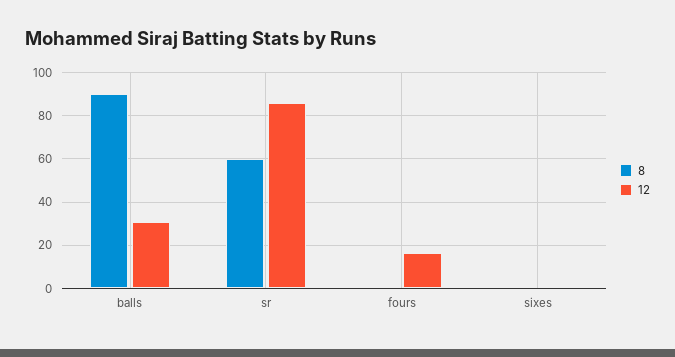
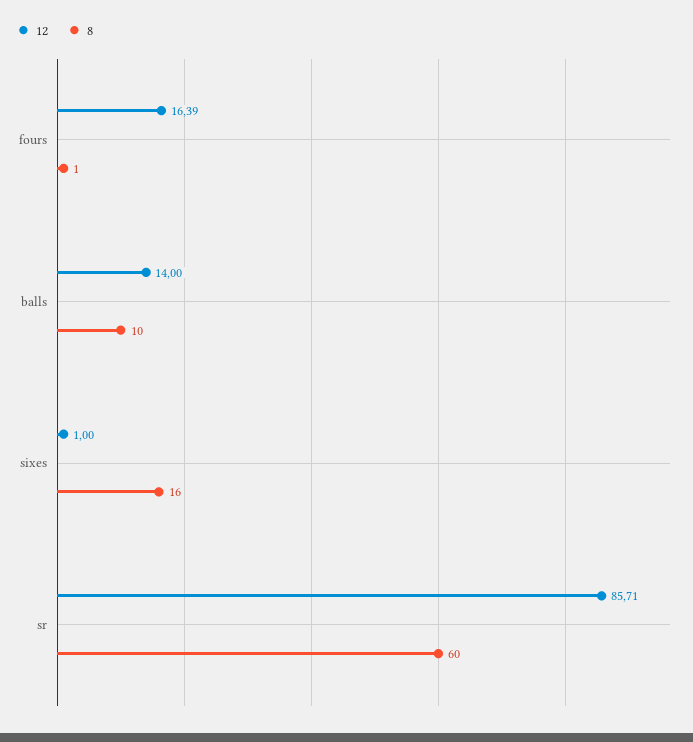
  {
    "8": {
-     "balls": 90,
+     "balls": 10,
      "sr": 60,
      "fours": 1,
-     "sixes": 0
+     "sixes": 16
    },
    "12": {
-     "balls": 30,
+     "balls": 14,
      "sr": 85.71,
      "fours": 16.39,
      "sixes": 1
    }
  }

